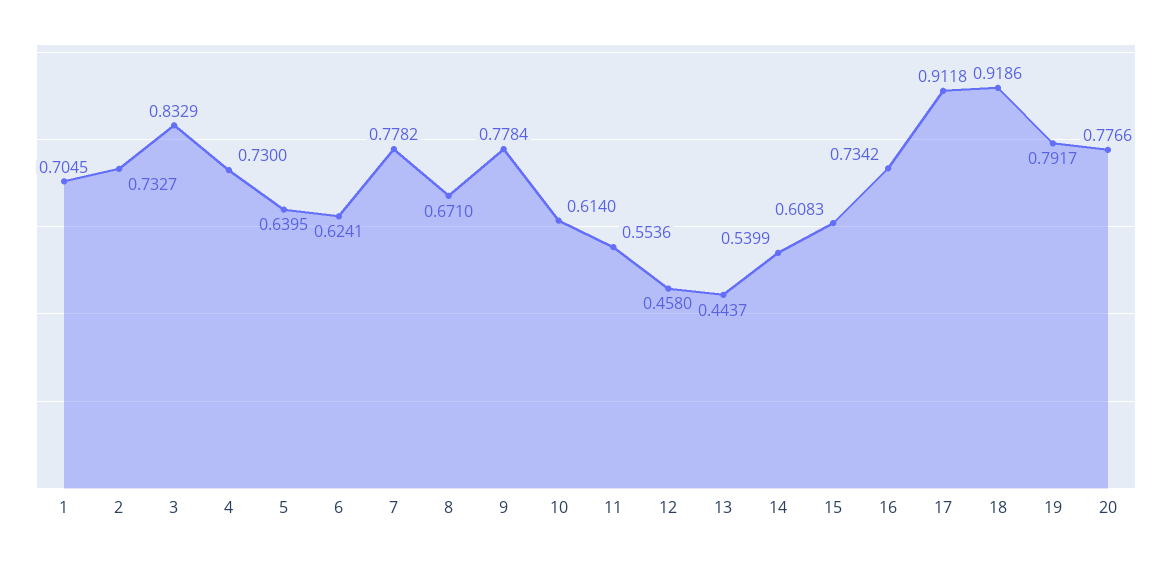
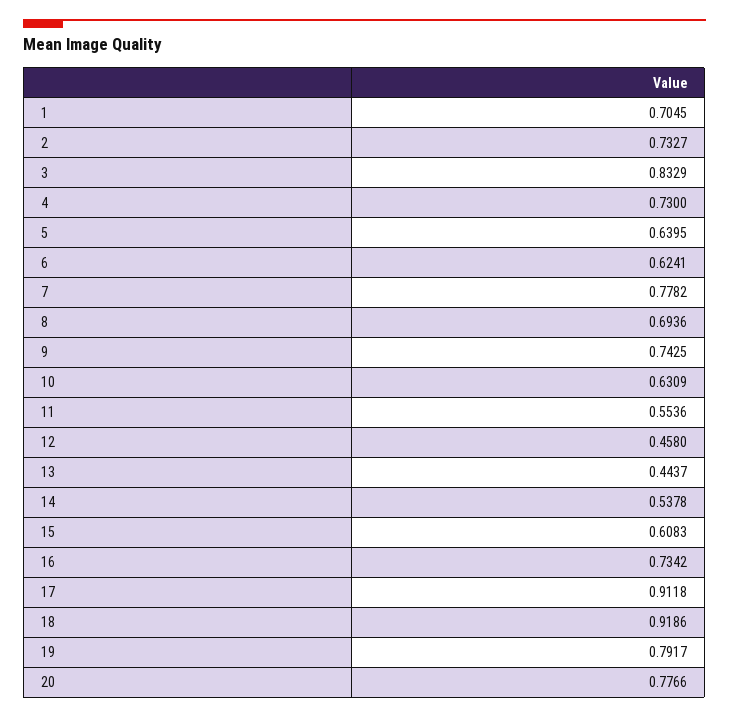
  {
    "1": 0.7045,
    "2": 0.7327,
    "3": 0.8329,
    "4": 0.73,
    "5": 0.6395,
    "6": 0.6241,
    "7": 0.7782,
-   "8": 0.671,
+   "8": 0.6936,
-   "9": 0.7784,
+   "9": 0.7425,
-   "10": 0.614,
+   "10": 0.6309,
    "11": 0.5536,
    "12": 0.458,
    "13": 0.4437,
-   "14": 0.5399,
+   "14": 0.5378,
    "15": 0.6083,
    "16": 0.7342,
    "17": 0.9118,
    "18": 0.9186,
    "19": 0.7917,
    "20": 0.7766
  }

